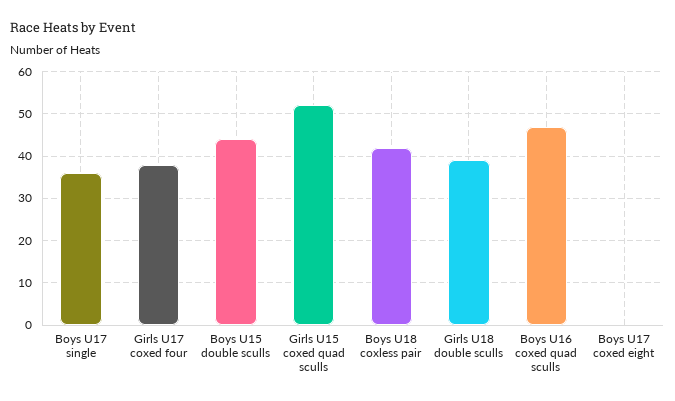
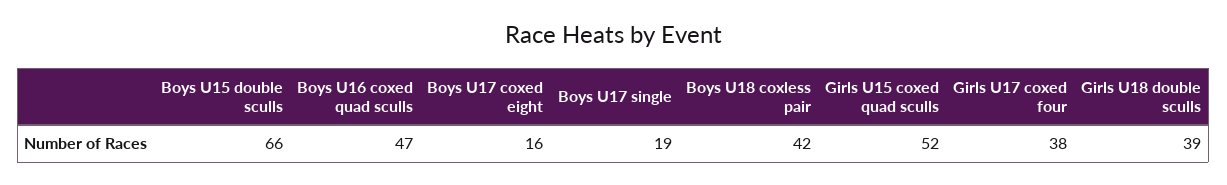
  {
-   "Boys U17 single": 35,
+   "Boys U17 single": 19,
    "Girls U17 coxed four": 38,
-   "Boys U15 double sculls": 45,
+   "Boys U15 double sculls": 66,
    "Girls U15 coxed quad sculls": 52,
    "Boys U18 coxless pair": 42,
    "Girls U18 double sculls": 39,
    "Boys U16 coxed quad sculls": 47,
-   "Boys U17 coxed eight": 0
+   "Boys U17 coxed eight": 16
  }

